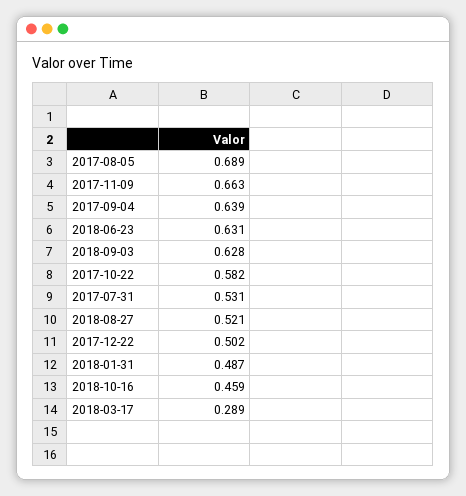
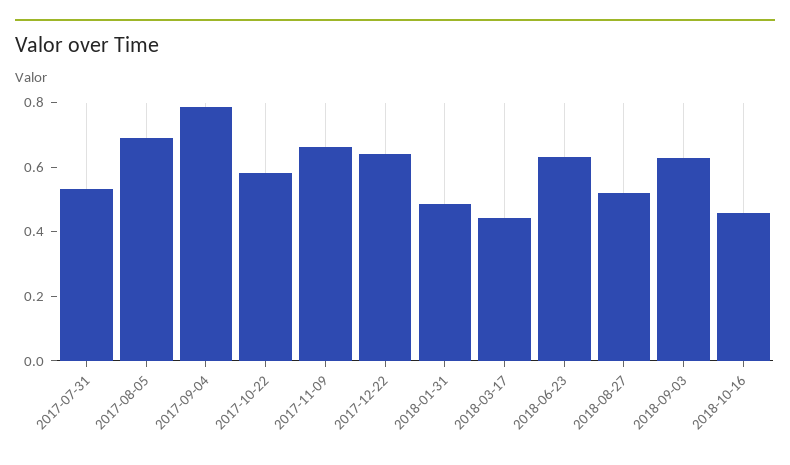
  {
    "2017-08-05": 0.689,
    "2017-11-09": 0.663,
-   "2017-09-04": 0.639,
+   "2017-09-04": 0.8,
    "2018-06-23": 0.631,
    "2018-09-03": 0.628,
    "2017-10-22": 0.582,
    "2017-07-31": 0.531,
    "2018-08-27": 0.521,
-   "2017-12-22": 0.502,
+   "2017-12-22": 0.65,
    "2018-01-31": 0.487,
    "2018-10-16": 0.459,
-   "2018-03-17": 0.289
+   "2018-03-17": 0.45
  }

